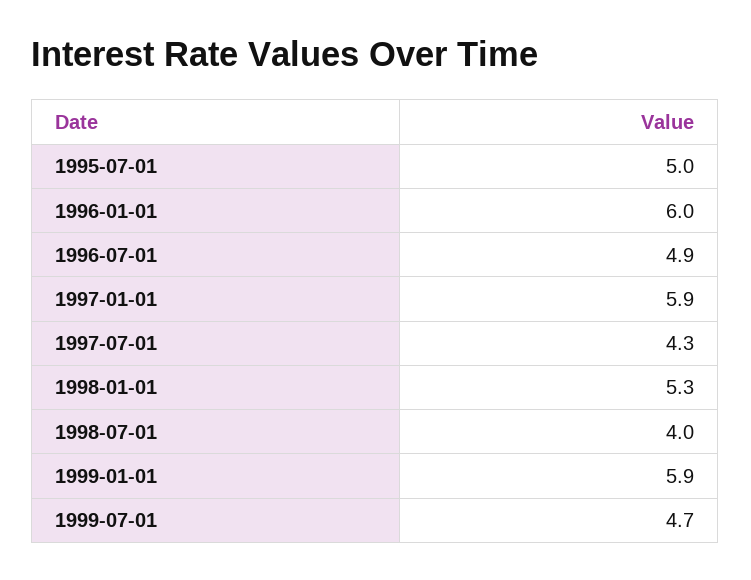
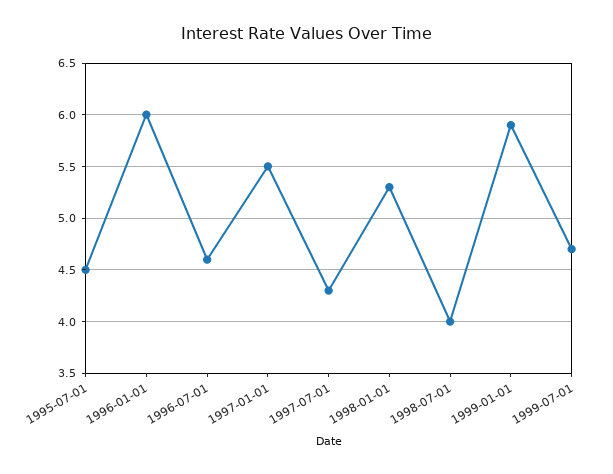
  {
-   "1995-07-01": 5,
+   "1995-07-01": 4.5,
    "1996-01-01": 6,
-   "1996-07-01": 4.9,
+   "1996-07-01": 4.6,
-   "1997-01-01": 5.9,
+   "1997-01-01": 5.5,
    "1997-07-01": 4.3,
    "1998-01-01": 5.3,
    "1998-07-01": 4,
    "1999-01-01": 5.9,
    "1999-07-01": 4.7
  }

